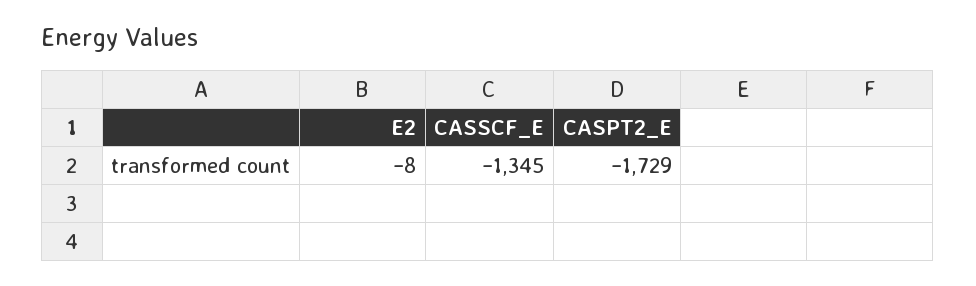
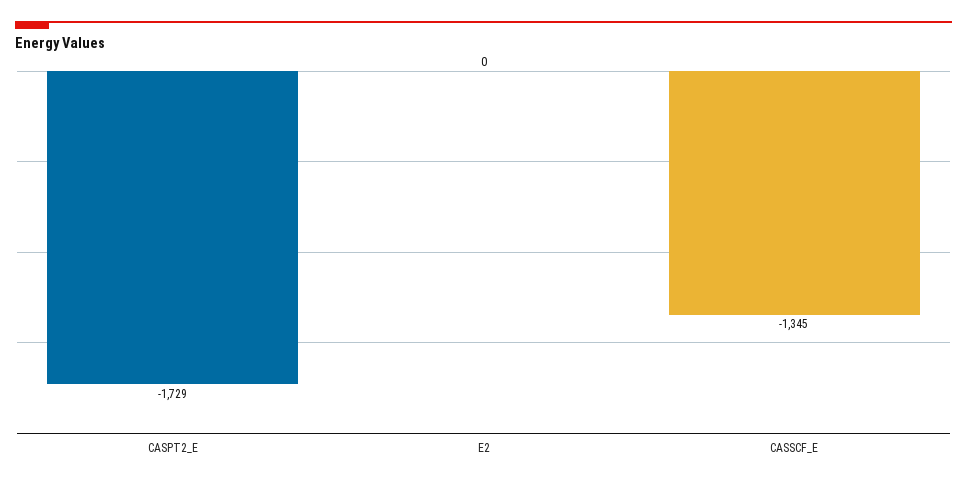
  {
-   "E2": -8,
+   "E2": 0,
    "CASSCF_E": -1345,
    "CASPT2_E": -1729
  }

